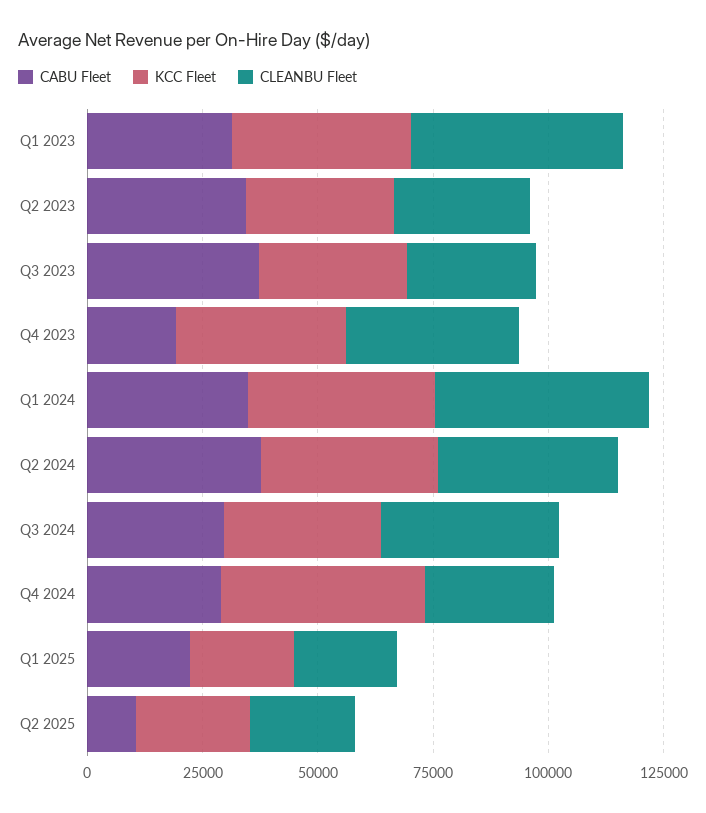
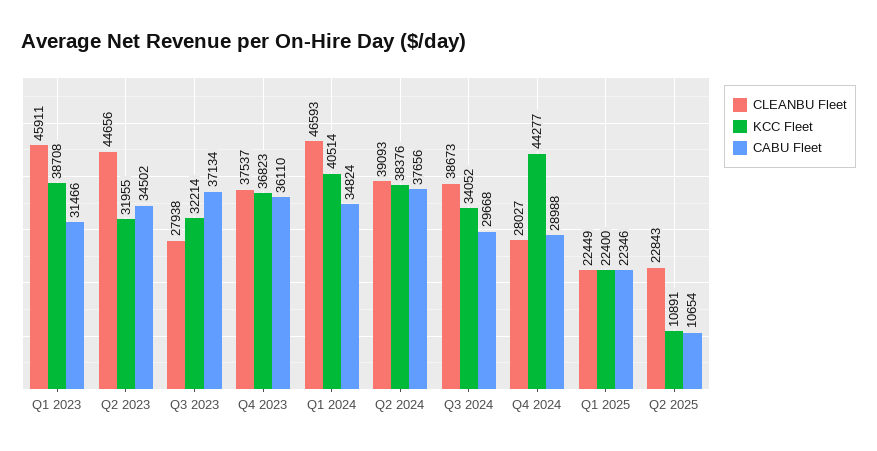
  {
    "CABU Fleet": {
      "Q1 2023": 31466,
      "Q2 2023": 34502,
      "Q3 2023": 37134,
-     "Q4 2023": 20000,
+     "Q4 2023": 36110,
      "Q1 2024": 34824,
      "Q2 2024": 37656,
      "Q3 2024": 29668,
      "Q4 2024": 28988,
      "Q1 2025": 22346,
      "Q2 2025": 10654
    },
    "KCC Fleet": {
      "Q1 2023": 38708,
      "Q2 2023": 31955,
      "Q3 2023": 32214,
      "Q4 2023": 36823,
      "Q1 2024": 40514,
      "Q2 2024": 38376,
      "Q3 2024": 34052,
      "Q4 2024": 44277,
      "Q1 2025": 22400,
-     "Q2 2025": 25000
+     "Q2 2025": 10891
    },
    "CLEANBU Fleet": {
      "Q1 2023": 45911,
-     "Q2 2023": 30000,
+     "Q2 2023": 44656,
      "Q3 2023": 27938,
      "Q4 2023": 37537,
      "Q1 2024": 46593,
      "Q2 2024": 39093,
      "Q3 2024": 38673,
      "Q4 2024": 28027,
      "Q1 2025": 22449,
      "Q2 2025": 22843
    }
  }

